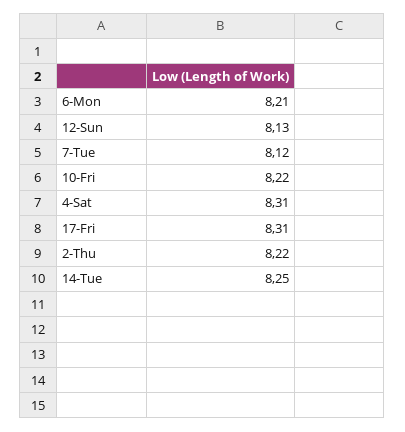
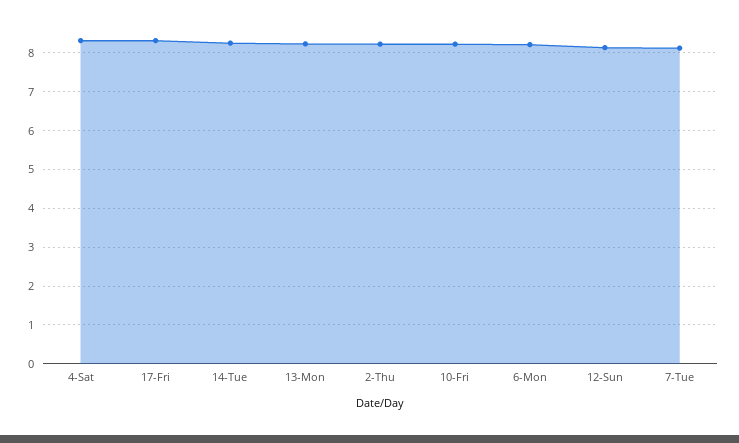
  {
    "6-Mon": 8.21,
    "12-Sun": 8.13,
    "7-Tue": 8.12,
    "10-Fri": 8.22,
    "4-Sat": 8.31,
    "17-Fri": 8.31,
    "2-Thu": 8.22,
-   "14-Tue": 8.25
+   "14-Tue": 8.25,
+   "13-Mon": 8.2
  }

